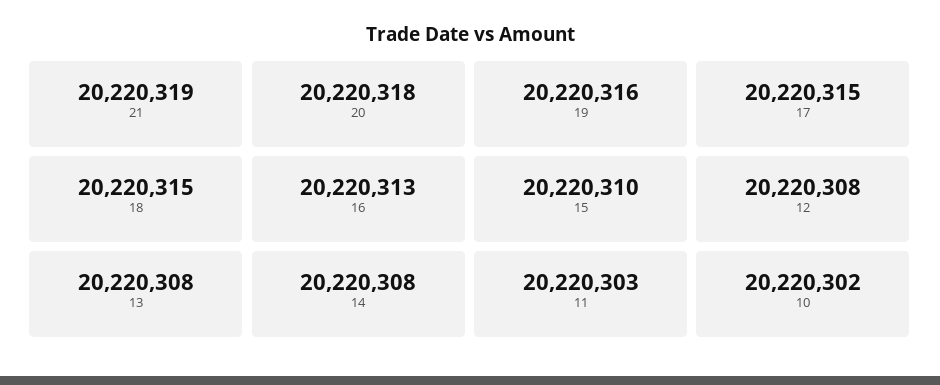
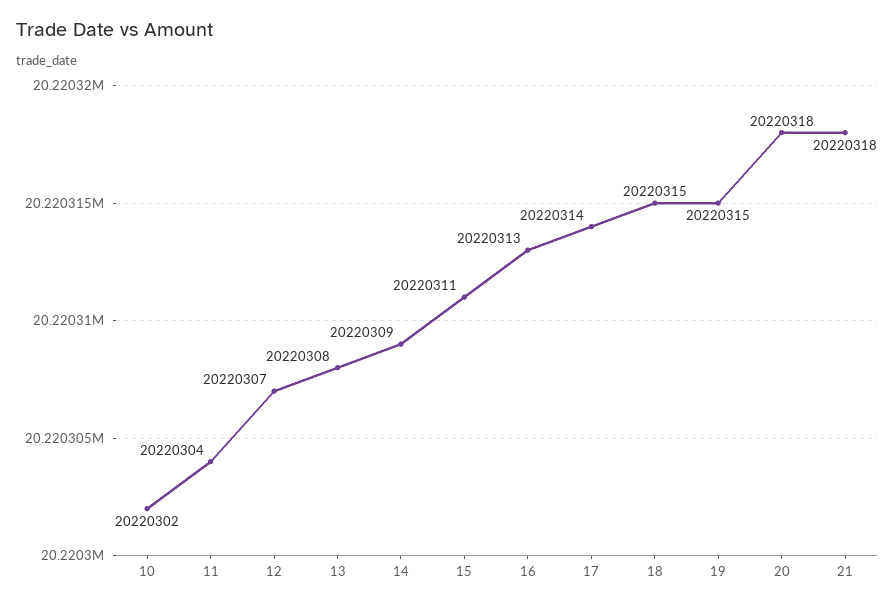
  {
-   "21": 20220319,
+   "21": 20220318,
    "20": 20220318,
-   "19": 20220316,
+   "19": 20220315,
-   "17": 20220315,
+   "17": 20220314,
    "18": 20220315,
    "16": 20220313,
-   "15": 20220310,
+   "15": 20220311,
-   "12": 20220308,
+   "12": 20220307,
    "13": 20220308,
-   "14": 20220308,
+   "14": 20220309,
-   "11": 20220303,
+   "11": 20220304,
    "10": 20220302
  }

